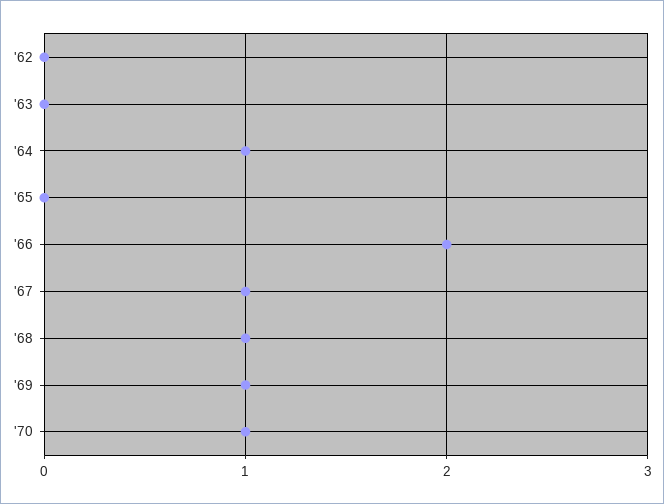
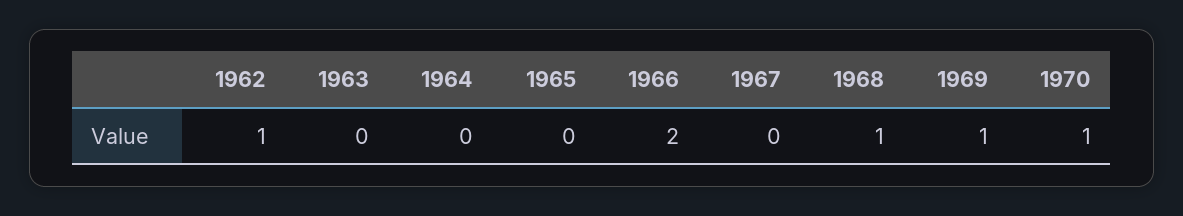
  {
-   "'62": 0,
+   "'62": 1,
    "'63": 0,
-   "'64": 1,
+   "'64": 0,
    "'65": 0,
    "'66": 2,
-   "'67": 1,
+   "'67": 0,
    "'68": 1,
    "'69": 1,
    "'70": 1
  }

